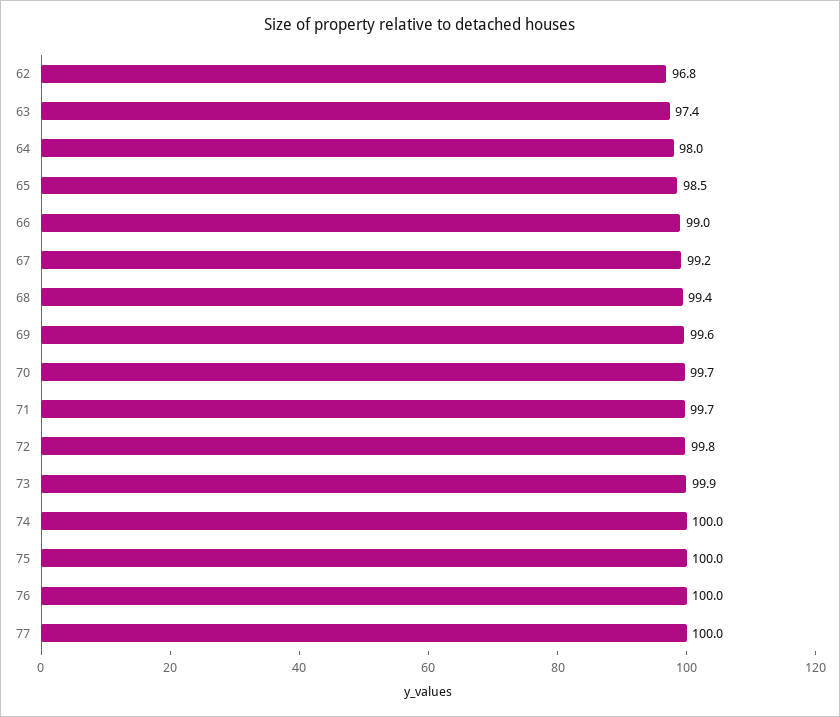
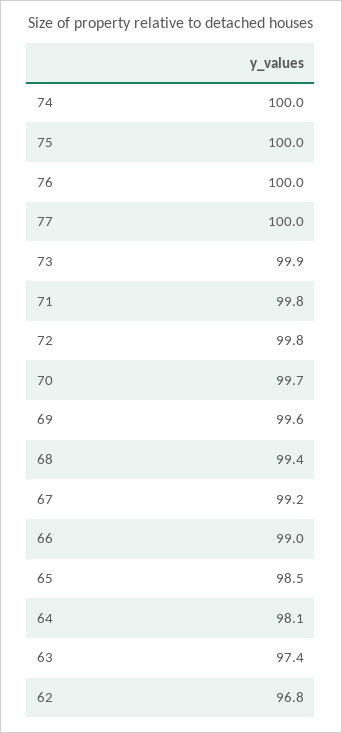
  {
    "62": 96.8,
    "63": 97.4,
-   "64": 98,
+   "64": 98.1,
    "65": 98.5,
    "66": 99,
    "67": 99.2,
    "68": 99.4,
    "69": 99.6,
    "70": 99.7,
-   "71": 99.7,
+   "71": 99.8,
    "72": 99.8,
    "73": 99.9,
    "74": 100,
    "75": 100,
    "76": 100,
    "77": 100
  }

